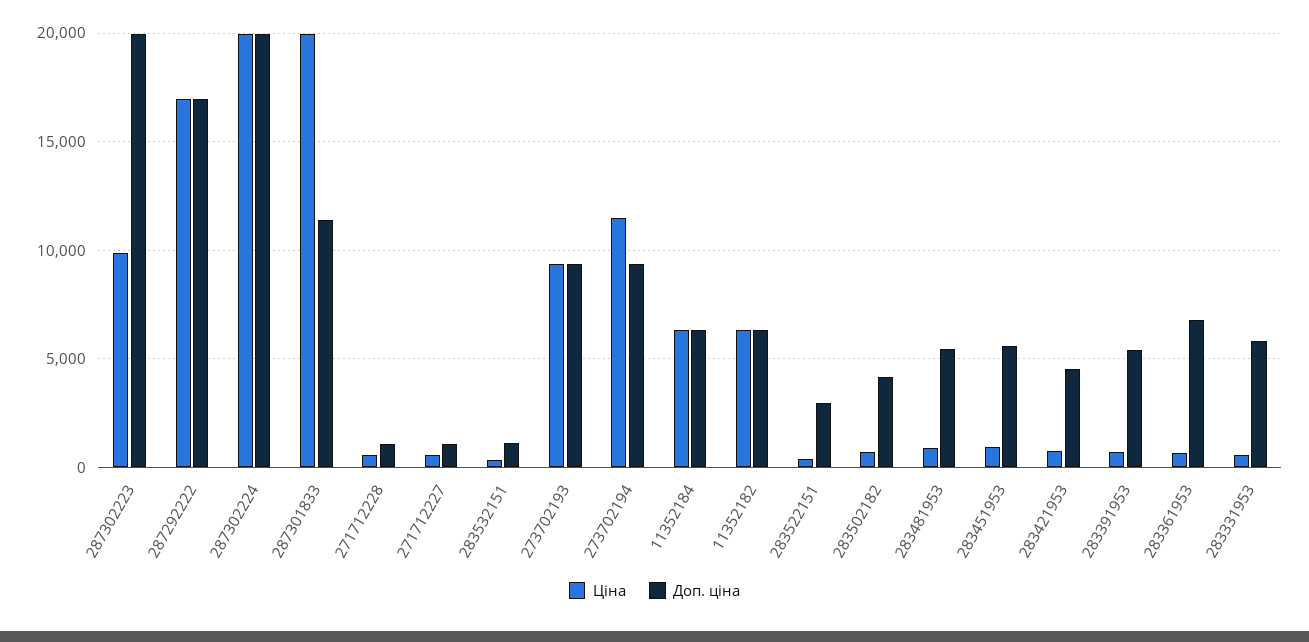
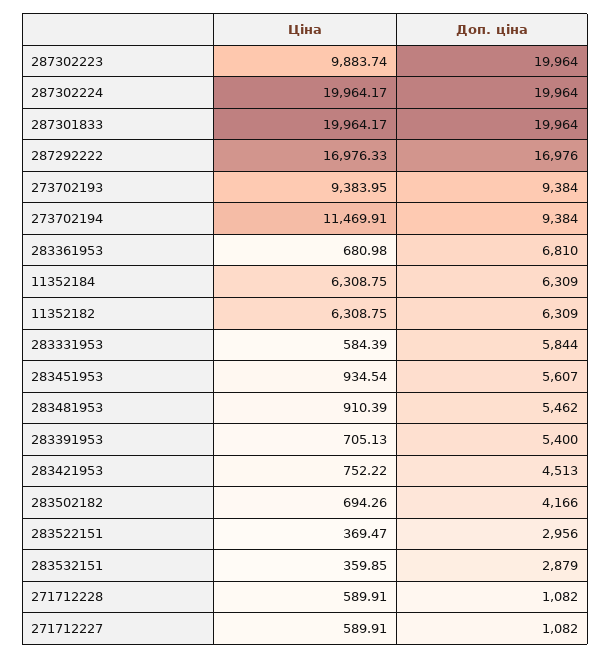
  {
    "Ціна": {
      "287302223": 9883.74,
      "287292222": 16976.33,
      "287302224": 19964.17,
      "287301833": 19964.17,
      "271712228": 589.91,
      "271712227": 589.91,
      "283532151": 359.85,
      "273702193": 9383.95,
      "273702194": 11469.91,
      "11352184": 6308.75,
      "11352182": 6308.75,
      "283522151": 369.47,
      "283502182": 694.26,
      "283481953": 910.39,
      "283451953": 934.54,
      "283421953": 752.22,
      "283391953": 705.13,
      "283361953": 680.98,
      "283331953": 584.39
    },
    "Доп. ціна": {
      "287302223": 19964,
      "287292222": 16976,
      "287302224": 19964,
-     "287301833": 11500,
+     "287301833": 19964,
      "271712228": 1082,
      "271712227": 1082,
-     "283532151": 1000,
+     "283532151": 2879,
      "273702193": 9384,
      "273702194": 9384,
      "11352184": 6309,
      "11352182": 6309,
      "283522151": 2956,
      "283502182": 4166,
      "283481953": 5462,
      "283451953": 5607,
      "283421953": 4513,
      "283391953": 5400,
      "283361953": 6810,
      "283331953": 5844
    }
  }

